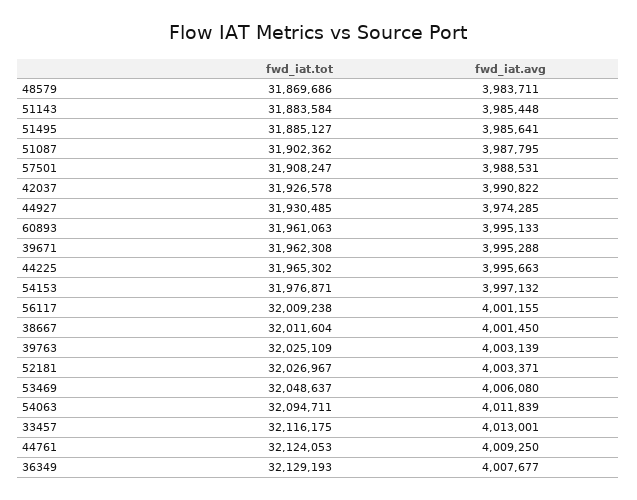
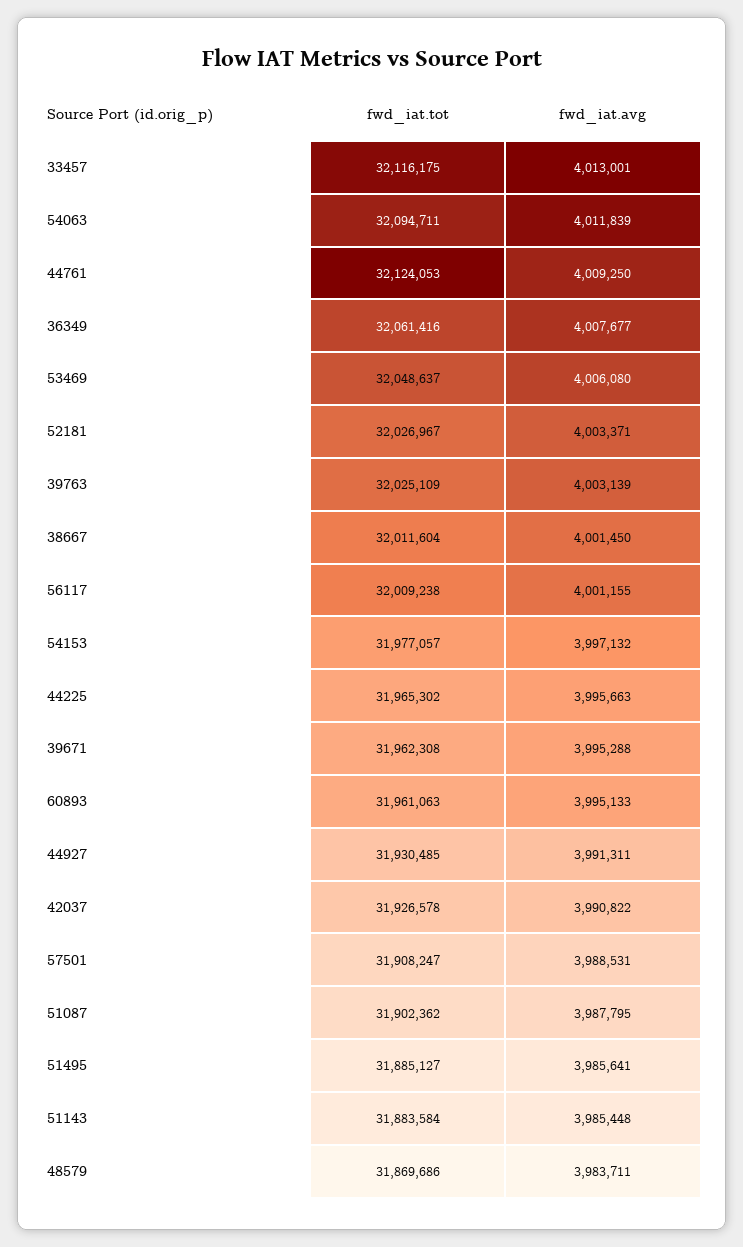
  {
    "fwd_iat.tot": {
      "48579": 31869686,
      "51143": 31883584,
      "51495": 31885127,
      "51087": 31902362,
      "57501": 31908247,
      "42037": 31926578,
      "44927": 31930485,
      "60893": 31961063,
      "39671": 31962308,
      "44225": 31965302,
-     "54153": 31976871,
+     "54153": 31977057,
      "56117": 32009238,
      "38667": 32011604,
      "39763": 32025109,
      "52181": 32026967,
      "53469": 32048637,
      "54063": 32094711,
      "33457": 32116175,
      "44761": 32124053,
-     "36349": 32129193
+     "36349": 32061416
    },
    "fwd_iat.avg": {
      "48579": 3983711,
      "51143": 3985448,
      "51495": 3985641,
      "51087": 3987795,
      "57501": 3988531,
      "42037": 3990822,
-     "44927": 3974285,
+     "44927": 3991311,
      "60893": 3995133,
      "39671": 3995288,
      "44225": 3995663,
      "54153": 3997132,
      "56117": 4001155,
      "38667": 4001450,
      "39763": 4003139,
      "52181": 4003371,
      "53469": 4006080,
      "54063": 4011839,
      "33457": 4013001,
      "44761": 4009250,
      "36349": 4007677
    }
  }

